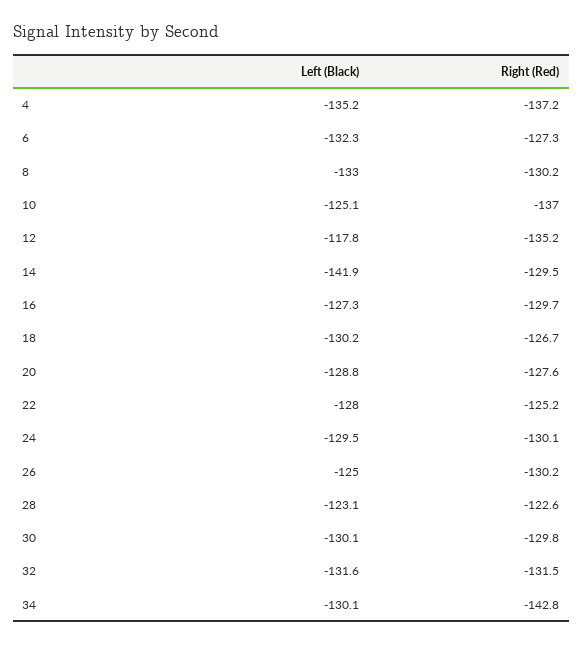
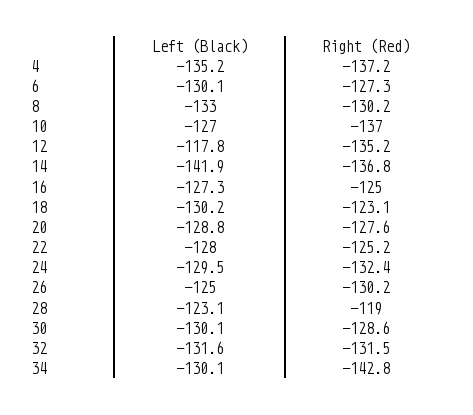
  {
    "Left (Black)": {
      "4": -135.2,
-     "6": -132.3,
+     "6": -130.1,
      "8": -133,
-     "10": -125.1,
+     "10": -127,
      "12": -117.8,
      "14": -141.9,
      "16": -127.3,
      "18": -130.2,
      "20": -128.8,
      "22": -128,
      "24": -129.5,
      "26": -125,
      "28": -123.1,
      "30": -130.1,
      "32": -131.6,
      "34": -130.1
    },
    "Right (Red)": {
      "4": -137.2,
      "6": -127.3,
      "8": -130.2,
      "10": -137,
      "12": -135.2,
-     "14": -129.5,
+     "14": -136.8,
-     "16": -129.7,
+     "16": -125,
-     "18": -126.7,
+     "18": -123.1,
      "20": -127.6,
      "22": -125.2,
-     "24": -130.1,
+     "24": -132.4,
      "26": -130.2,
-     "28": -122.6,
+     "28": -119,
-     "30": -129.8,
+     "30": -128.6,
      "32": -131.5,
      "34": -142.8
    }
  }

